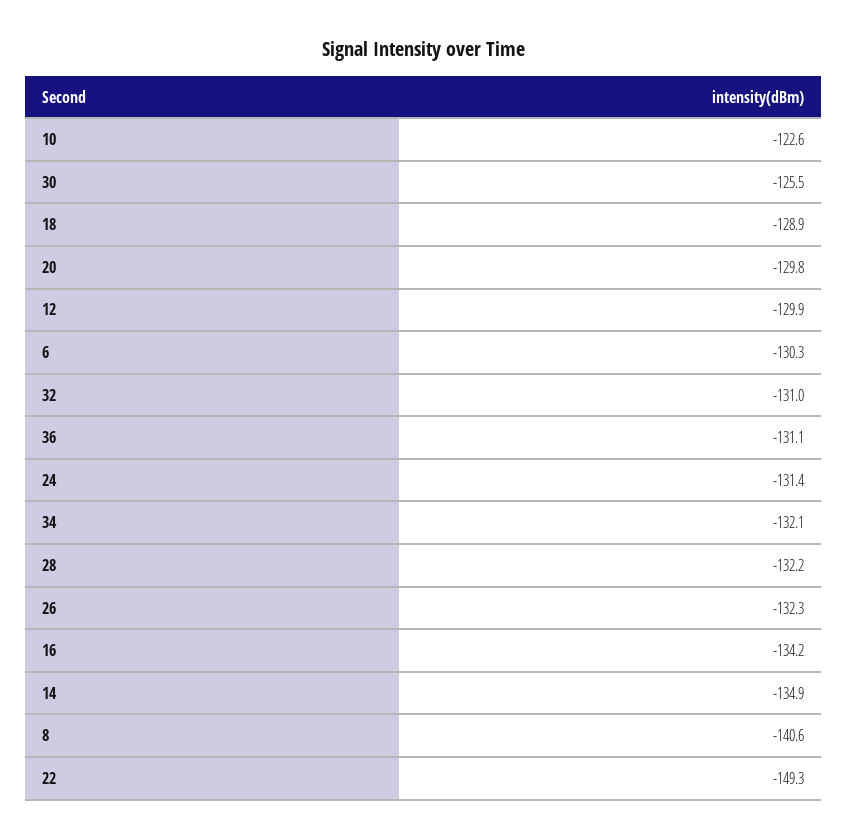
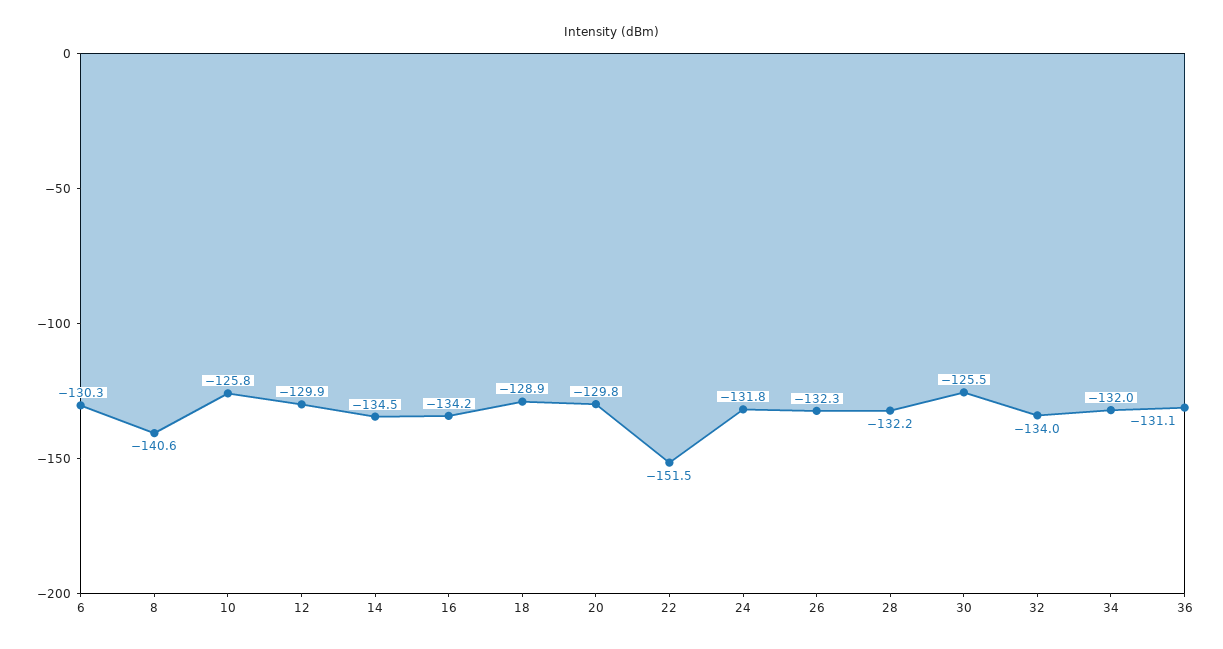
  {
-   "10": -122.6,
+   "10": -125.8,
    "30": -125.5,
    "18": -128.9,
    "20": -129.8,
    "12": -129.9,
    "6": -130.3,
-   "32": -131,
+   "32": -134,
    "36": -131.1,
-   "24": -131.4,
+   "24": -131.8,
-   "34": -132.1,
+   "34": -132,
    "28": -132.2,
    "26": -132.3,
    "16": -134.2,
-   "14": -134.9,
+   "14": -134.5,
    "8": -140.6,
-   "22": -149.3
+   "22": -151.5
  }

